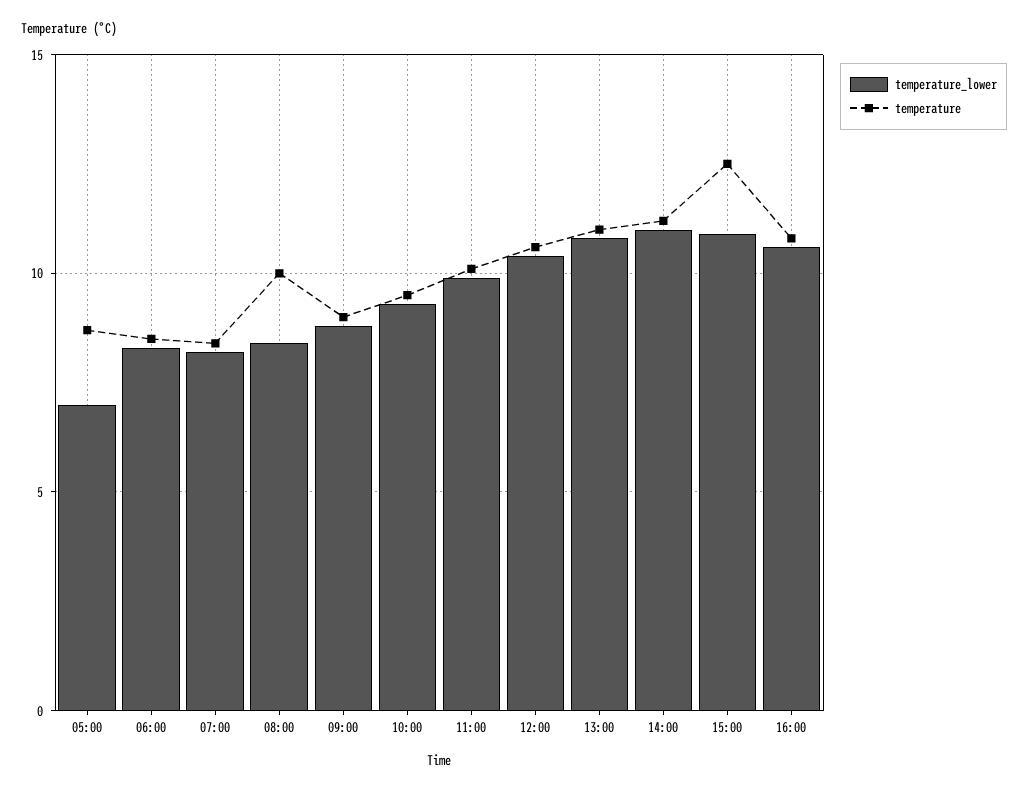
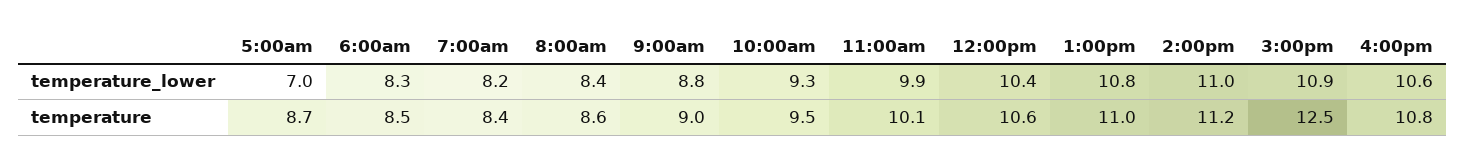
  {
    "temperature_lower": {
      "05:00": 7,
      "06:00": 8.3,
      "07:00": 8.2,
      "08:00": 8.4,
      "09:00": 8.8,
      "10:00": 9.3,
      "11:00": 9.9,
      "12:00": 10.4,
      "13:00": 10.8,
      "14:00": 11,
      "15:00": 10.9,
      "16:00": 10.6
    },
    "temperature": {
      "05:00": 8.7,
      "06:00": 8.5,
      "07:00": 8.4,
-     "08:00": 10,
+     "08:00": 8.6,
      "09:00": 9,
      "10:00": 9.5,
      "11:00": 10.1,
      "12:00": 10.6,
      "13:00": 11,
      "14:00": 11.2,
      "15:00": 12.5,
      "16:00": 10.8
    }
  }

